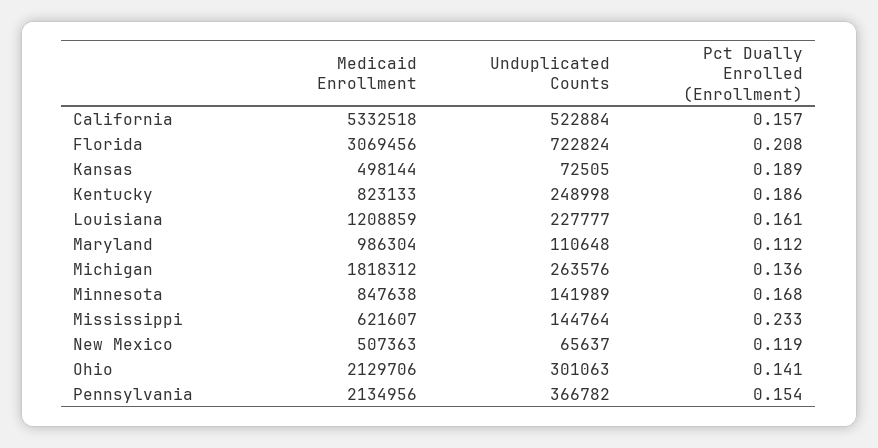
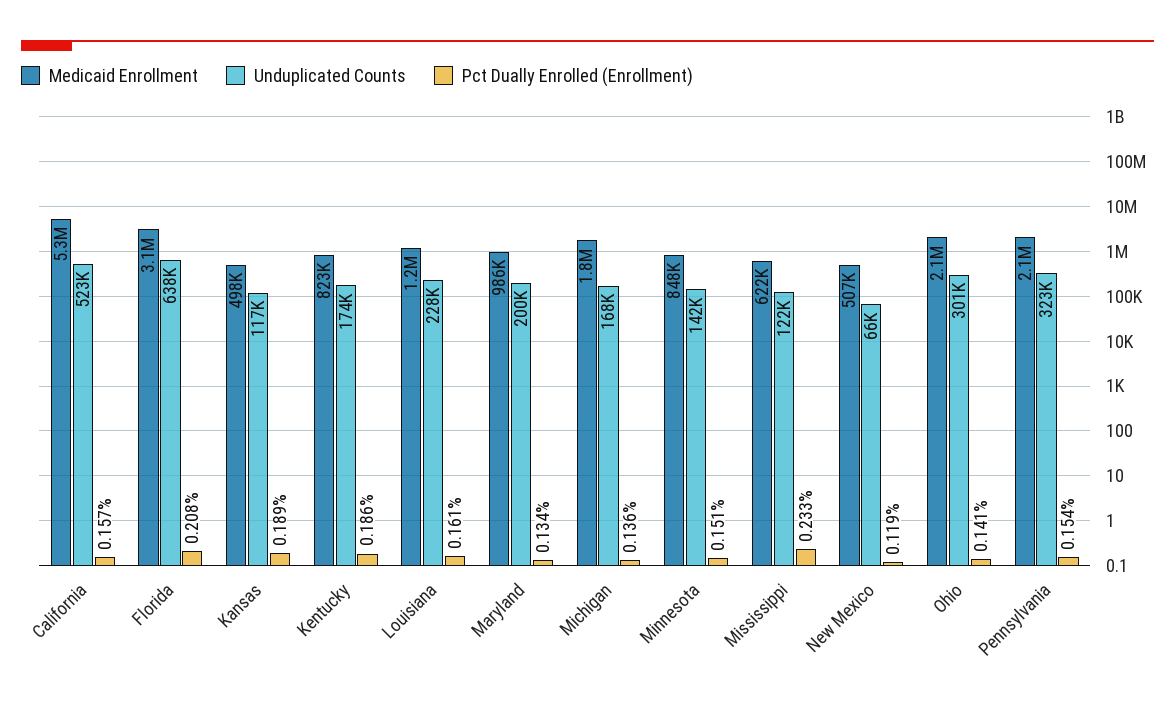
  {
    "Medicaid Enrollment": {
      "California": 5332518,
      "Florida": 3069456,
      "Kansas": 498144,
      "Kentucky": 823133,
      "Louisiana": 1208859,
      "Maryland": 986304,
      "Michigan": 1818312,
      "Minnesota": 847638,
      "Mississippi": 621607,
      "New Mexico": 507363,
      "Ohio": 2129706,
      "Pennsylvania": 2134956
    },
    "Unduplicated Counts": {
      "California": 522884,
-     "Florida": 722824,
+     "Florida": 638000,
-     "Kansas": 72505,
+     "Kansas": 117000,
-     "Kentucky": 248998,
+     "Kentucky": 174000,
      "Louisiana": 227777,
-     "Maryland": 110648,
+     "Maryland": 200000,
-     "Michigan": 263576,
+     "Michigan": 168000,
      "Minnesota": 141989,
-     "Mississippi": 144764,
+     "Mississippi": 122000,
      "New Mexico": 65637,
      "Ohio": 301063,
-     "Pennsylvania": 366782
+     "Pennsylvania": 323000
    },
    "Pct Dually Enrolled (Enrollment)": {
      "California": 0.157,
      "Florida": 0.208,
      "Kansas": 0.189,
      "Kentucky": 0.186,
      "Louisiana": 0.161,
-     "Maryland": 0.112,
+     "Maryland": 0.134,
      "Michigan": 0.136,
-     "Minnesota": 0.168,
+     "Minnesota": 0.151,
      "Mississippi": 0.233,
      "New Mexico": 0.119,
      "Ohio": 0.141,
      "Pennsylvania": 0.154
    }
  }

